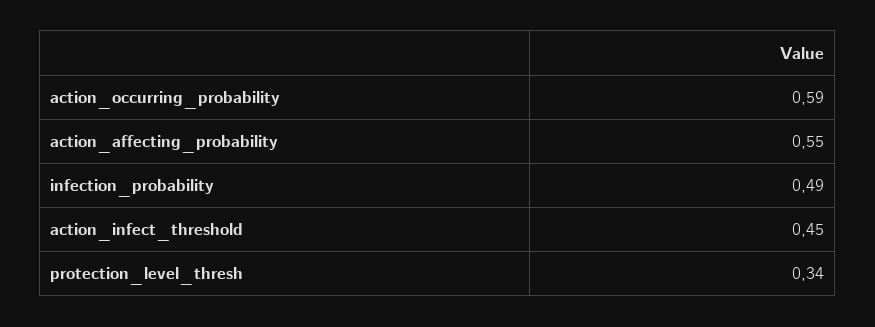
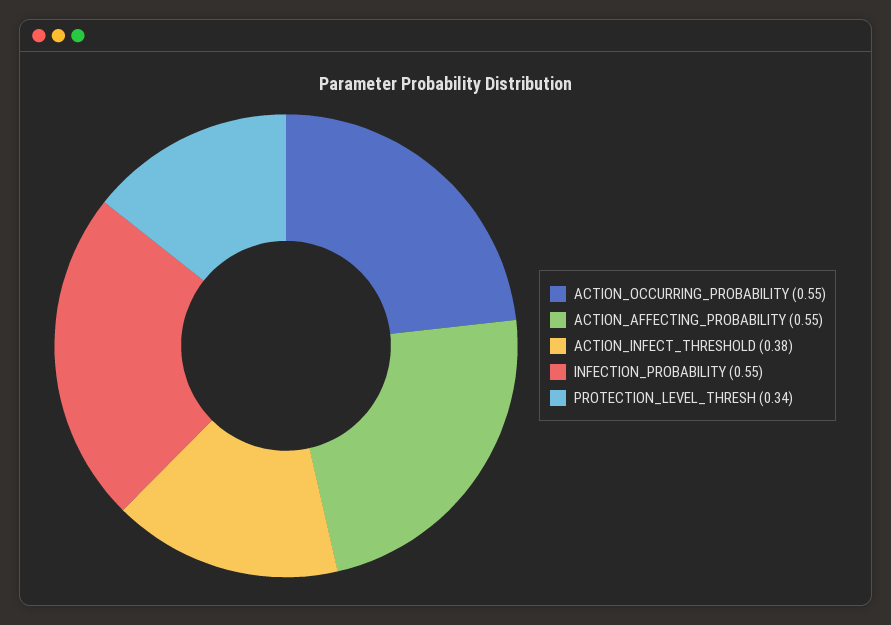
  {
-   "action_occurring_probability": 0.59,
+   "action_occurring_probability": 0.55,
    "action_affecting_probability": 0.55,
-   "infection_probability": 0.49,
+   "infection_probability": 0.55,
-   "action_infect_threshold": 0.45,
+   "action_infect_threshold": 0.38,
    "protection_level_thresh": 0.34
  }

